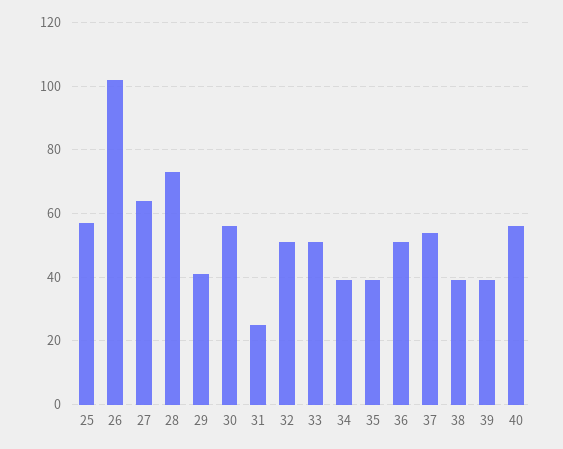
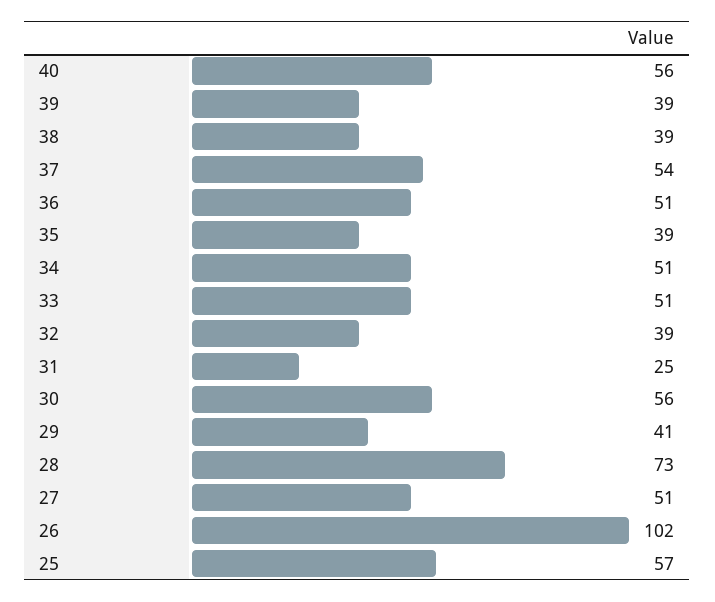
  {
    "25": 57,
    "26": 102,
-   "27": 65,
+   "27": 51,
    "28": 73,
    "29": 41,
    "30": 56,
    "31": 25,
-   "32": 50,
+   "32": 39,
    "33": 51,
-   "34": 40,
+   "34": 51,
    "35": 39,
    "36": 51,
    "37": 54,
    "38": 39,
    "39": 39,
    "40": 56
  }

